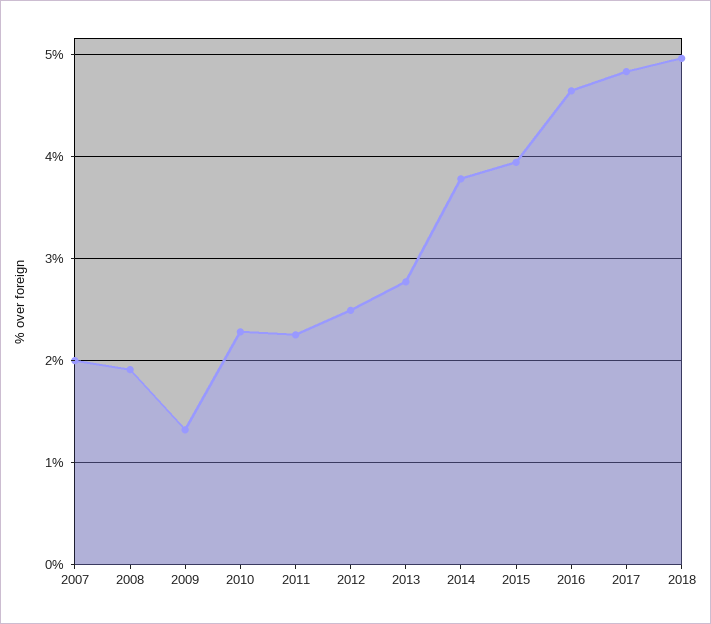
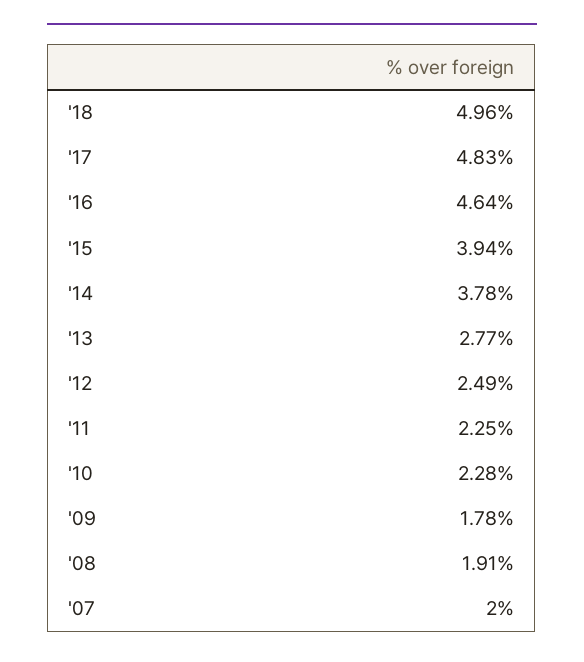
  {
    "2007": 2,
    "2008": 1.91,
-   "2009": 1.3,
+   "2009": 1.78,
    "2010": 2.28,
    "2011": 2.25,
    "2012": 2.49,
    "2013": 2.77,
    "2014": 3.78,
    "2015": 3.94,
    "2016": 4.64,
    "2017": 4.83,
    "2018": 4.96
  }

